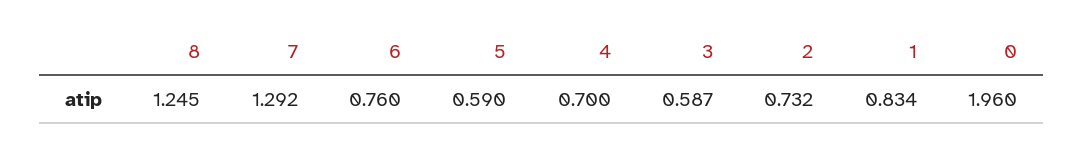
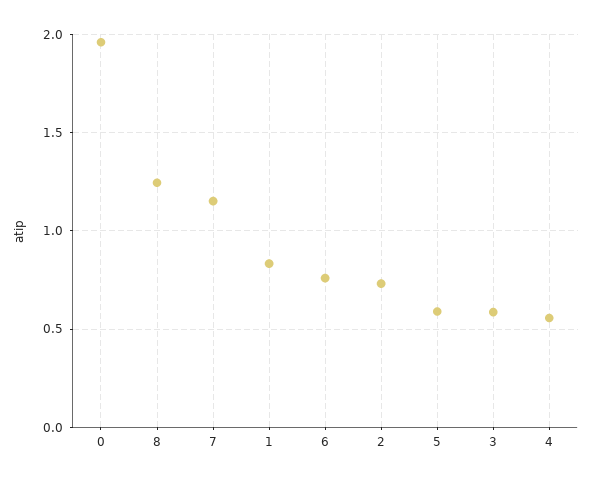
  {
    "8": 1.245,
-   "7": 1.292,
+   "7": 1.15,
    "6": 0.76,
    "5": 0.59,
-   "4": 0.7,
+   "4": 0.55,
    "3": 0.587,
    "2": 0.732,
    "1": 0.834,
    "0": 1.96
  }

